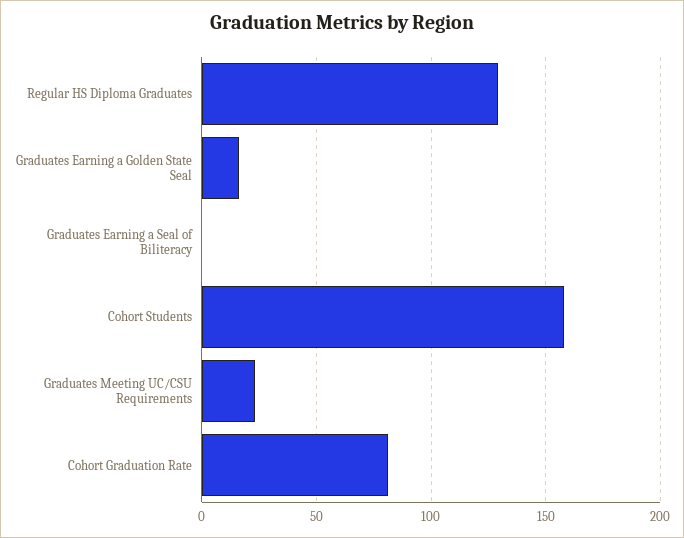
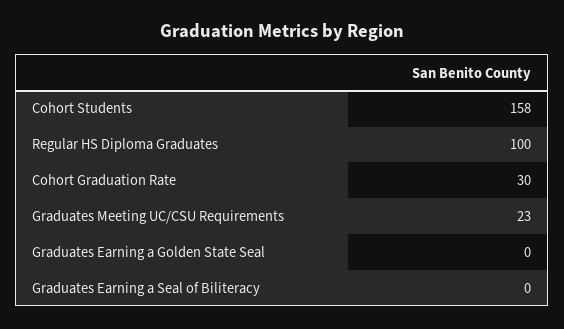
  {
-   "Regular HS Diploma Graduates": 130,
+   "Regular HS Diploma Graduates": 100,
-   "Graduates Earning a Golden State Seal": 15,
+   "Graduates Earning a Golden State Seal": 0,
    "Graduates Earning a Seal of Biliteracy": 0,
    "Cohort Students": 158,
    "Graduates Meeting UC/CSU Requirements": 23,
-   "Cohort Graduation Rate": 80
+   "Cohort Graduation Rate": 30
  }

